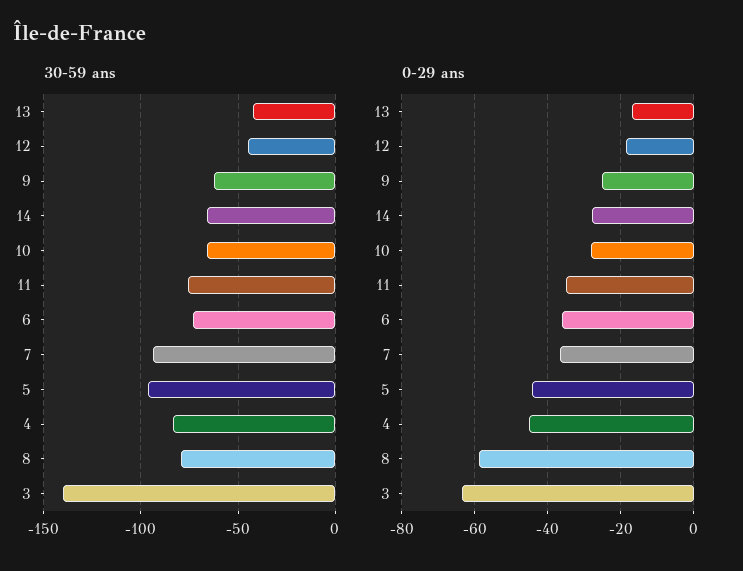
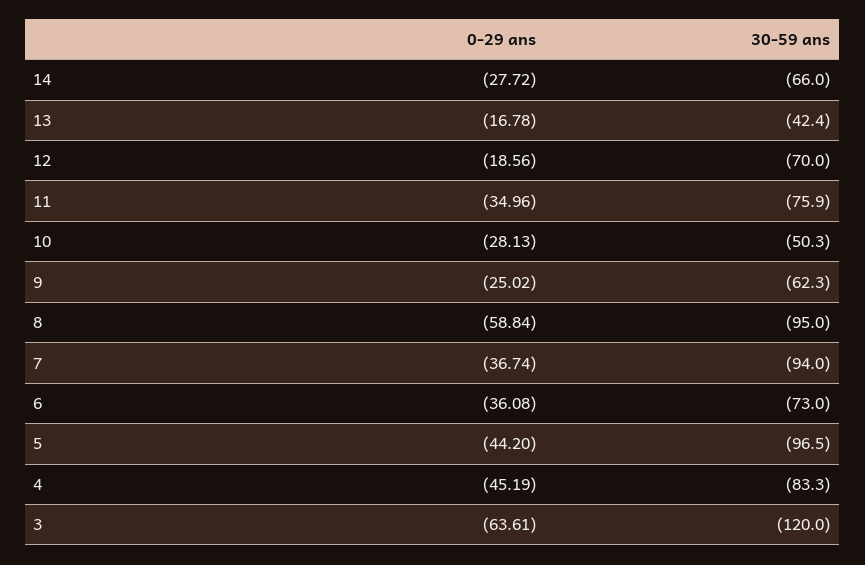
  {
    "30-59 ans": {
      "13": -42.4,
-     "12": -45,
+     "12": -70,
      "9": -62.3,
      "14": -66,
-     "10": -65,
+     "10": -50.3,
      "11": -75.9,
      "6": -73,
      "7": -94,
      "5": -96.5,
      "4": -83.3,
-     "8": -80,
+     "8": -95,
-     "3": -140
+     "3": -120
    },
    "0-29 ans": {
      "13": -16.78,
      "12": -18.56,
      "9": -25.02,
      "14": -27.72,
      "10": -28.13,
      "11": -34.96,
      "6": -36.08,
      "7": -36.74,
      "5": -44.2,
      "4": -45.19,
      "8": -58.84,
      "3": -63.61
    }
  }

